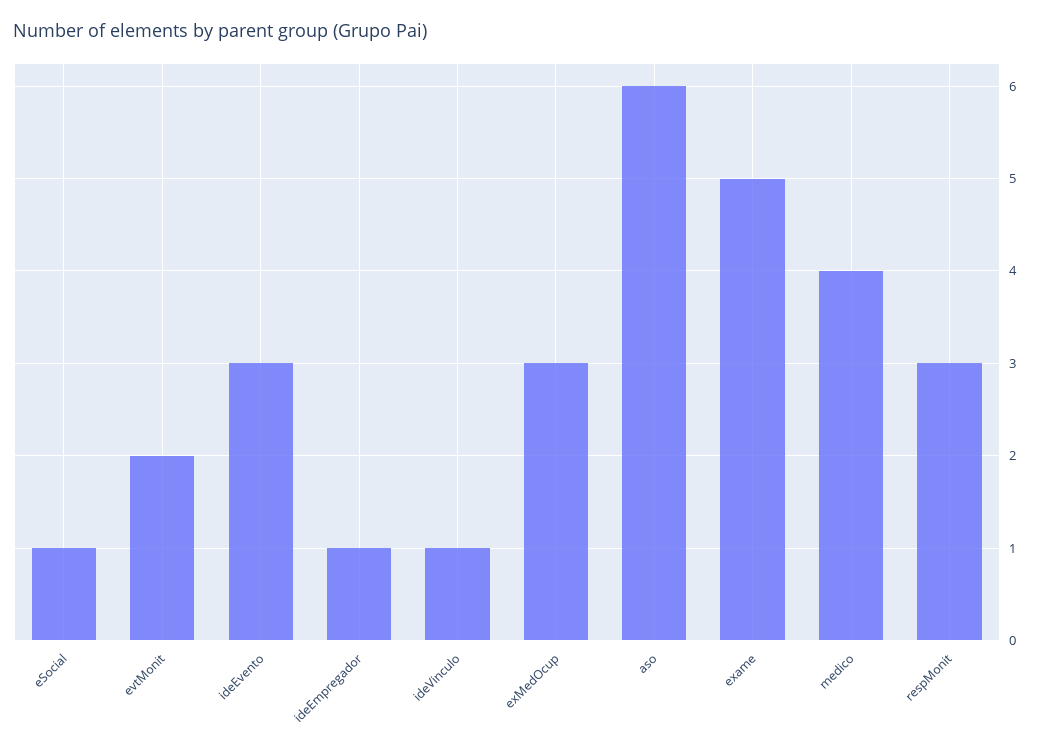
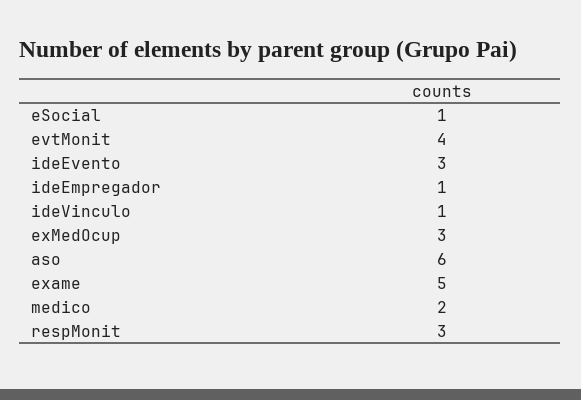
  {
    "eSocial": 1,
-   "evtMonit": 2,
+   "evtMonit": 4,
    "ideEvento": 3,
    "ideEmpregador": 1,
    "ideVinculo": 1,
    "exMedOcup": 3,
    "aso": 6,
    "exame": 5,
-   "medico": 4,
+   "medico": 2,
    "respMonit": 3
  }

